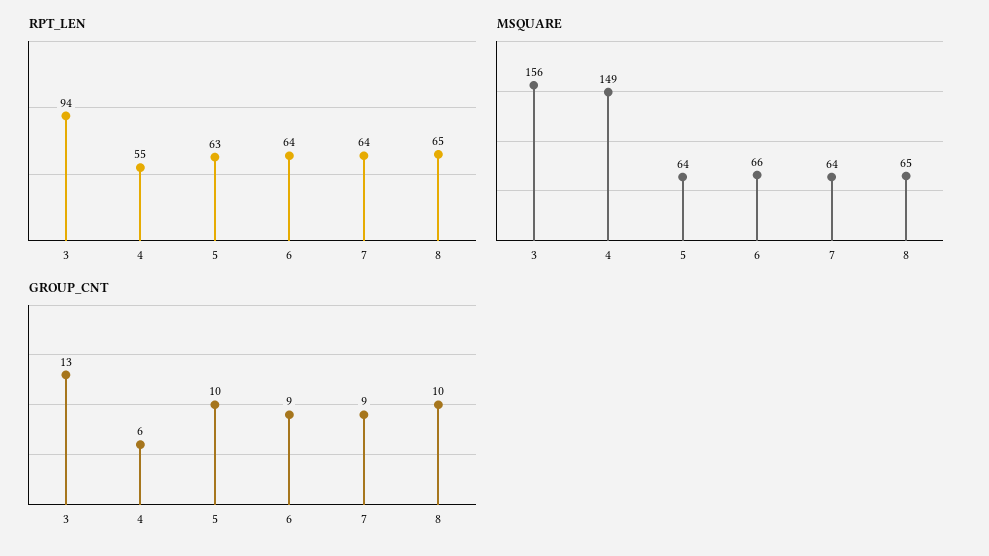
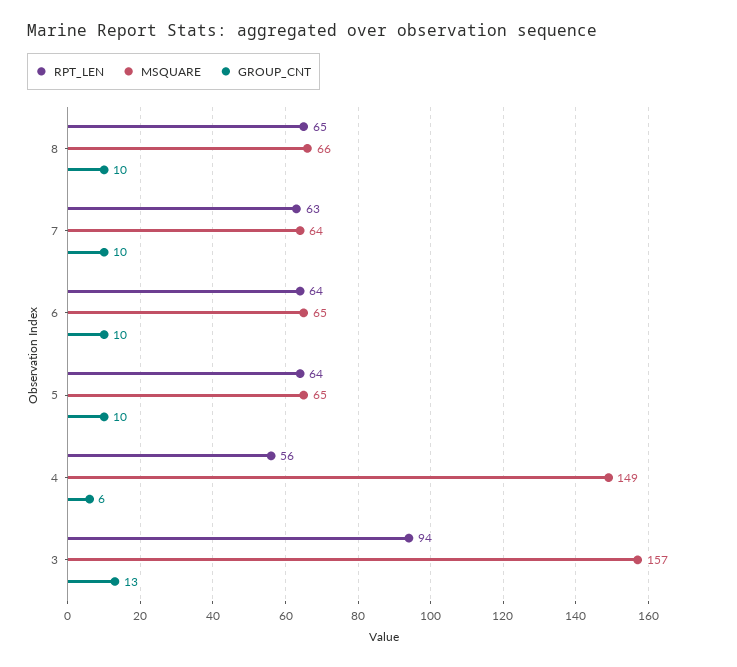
  {
    "RPT_LEN": {
      "3": 94,
-     "4": 55,
+     "4": 56,
-     "5": 63,
+     "5": 64,
      "6": 64,
-     "7": 64,
+     "7": 63,
      "8": 65
    },
    "MSQUARE": {
-     "3": 156,
+     "3": 157,
      "4": 149,
-     "5": 64,
+     "5": 65,
-     "6": 66,
+     "6": 65,
      "7": 64,
-     "8": 65
+     "8": 66
    },
    "GROUP_CNT": {
      "3": 13,
      "4": 6,
      "5": 10,
-     "6": 9,
+     "6": 10,
-     "7": 9,
+     "7": 10,
      "8": 10
    }
  }

